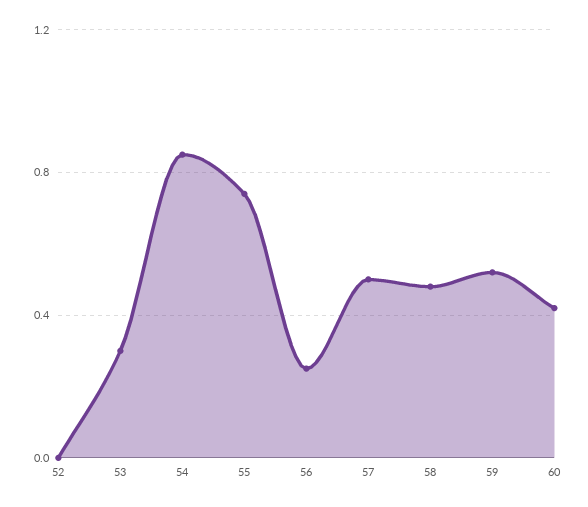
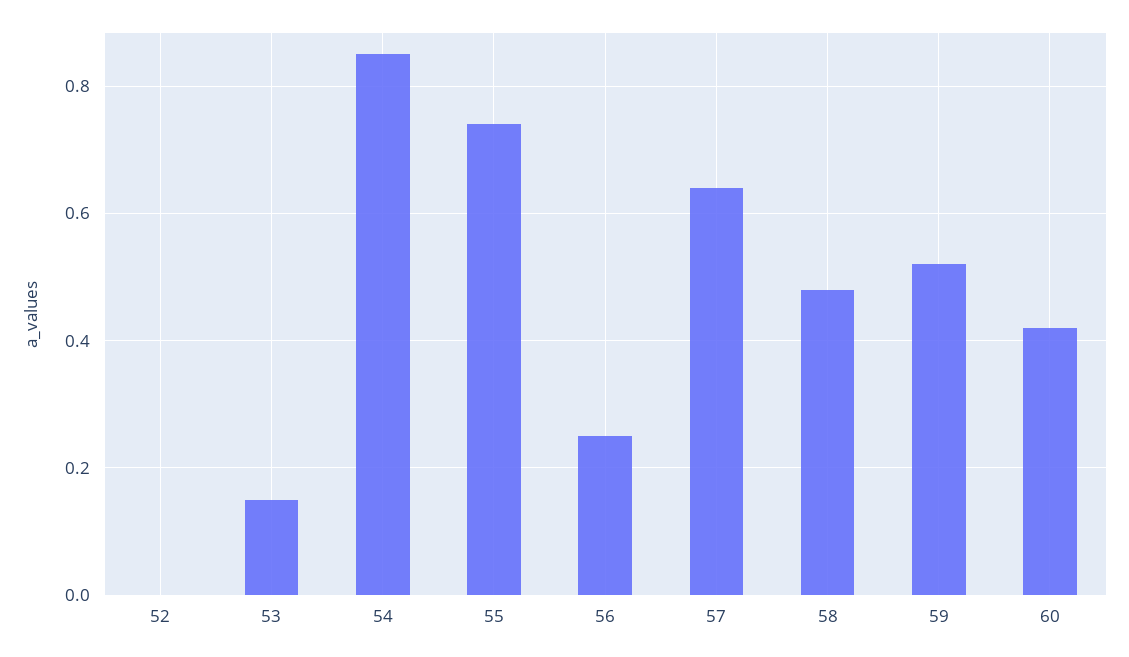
  {
    "52": 0,
-   "53": 0.3,
+   "53": 0.15,
    "54": 0.85,
    "55": 0.75,
    "56": 0.25,
-   "57": 0.5,
+   "57": 0.65,
    "58": 0.5,
    "59": 0.5,
    "60": 0.4
  }

